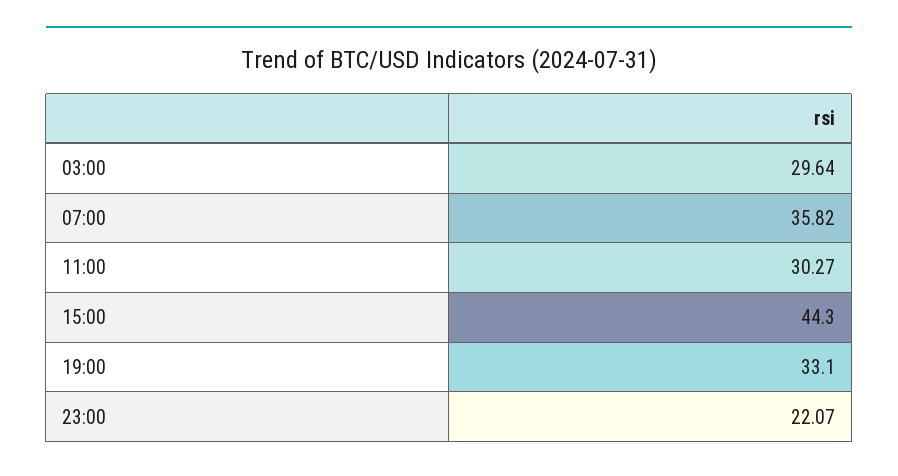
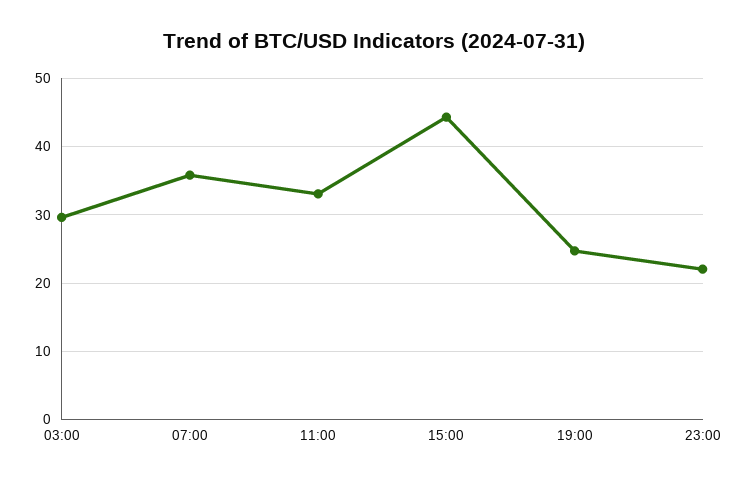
  {
    "03:00": 29.64,
    "07:00": 35.82,
-   "11:00": 30.27,
+   "11:00": 33,
    "15:00": 44.3,
-   "19:00": 33.1,
+   "19:00": 25,
    "23:00": 22.07
  }

